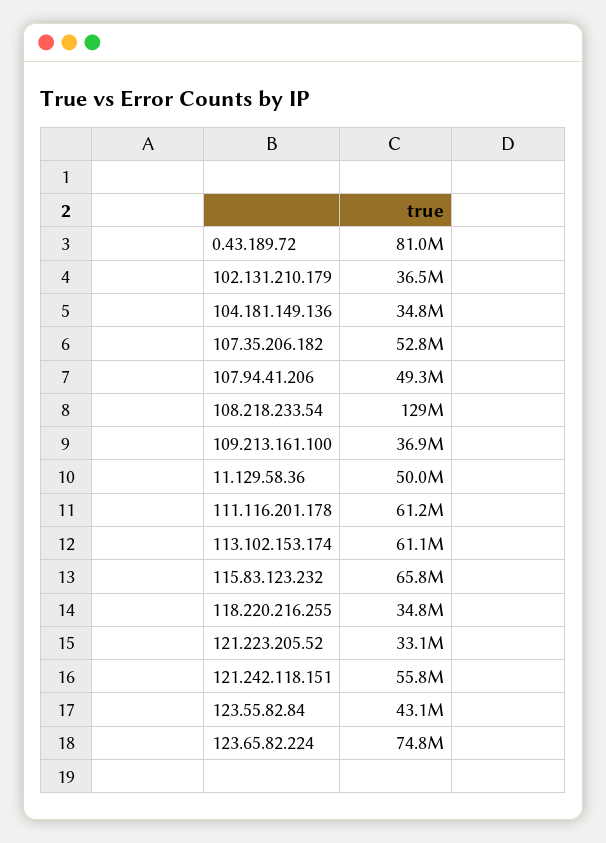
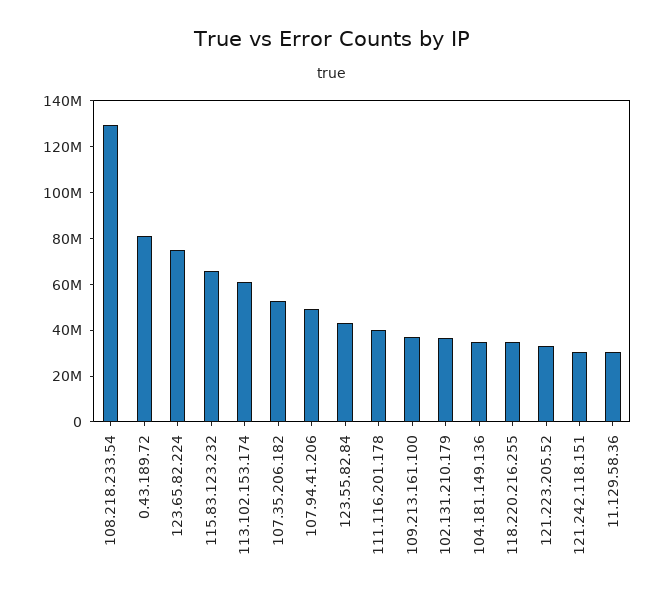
  {
    "0.43.189.72": 81000000,
    "102.131.210.179": 36500000,
    "104.181.149.136": 34800000,
    "107.35.206.182": 52800000,
    "107.94.41.206": 49300000,
    "108.218.233.54": 129000000,
    "109.213.161.100": 36900000,
-   "11.129.58.36": 50000000,
+   "11.129.58.36": 30000000,
-   "111.116.201.178": 61200000,
+   "111.116.201.178": 40000000,
    "113.102.153.174": 61100000,
    "115.83.123.232": 65800000,
    "118.220.216.255": 34800000,
    "121.223.205.52": 33100000,
-   "121.242.118.151": 55800000,
+   "121.242.118.151": 30000000,
    "123.55.82.84": 43100000,
    "123.65.82.224": 74800000
  }

